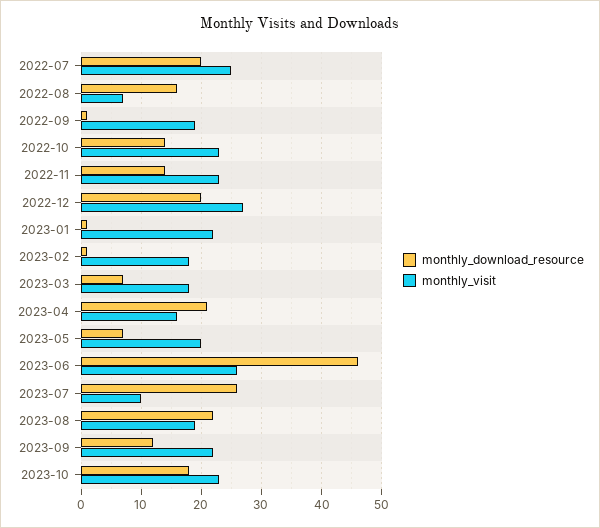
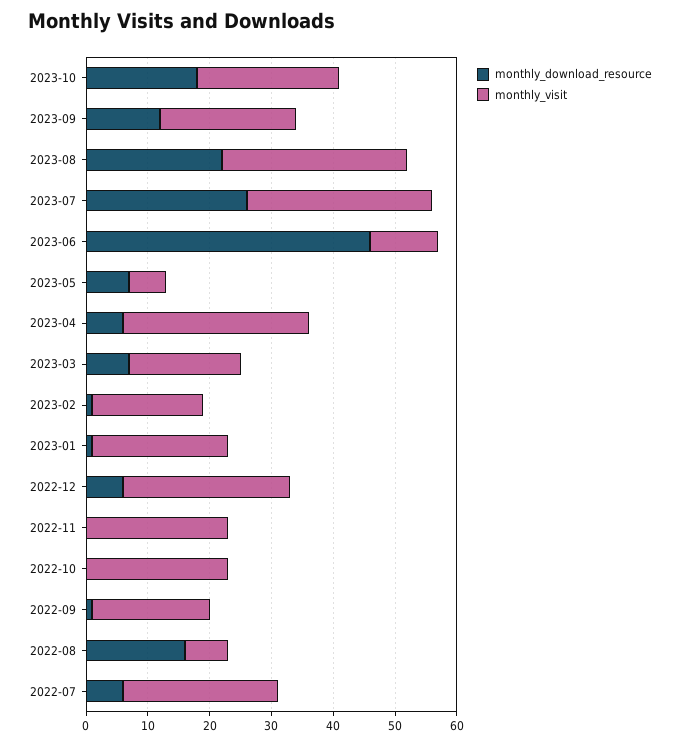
  {
    "monthly_download_resource": {
-     "2022-07": 20,
+     "2022-07": 5,
      "2022-08": 16,
      "2022-09": 1,
-     "2022-10": 14,
+     "2022-10": 0,
-     "2022-11": 14,
+     "2022-11": 0,
-     "2022-12": 20,
+     "2022-12": 5,
      "2023-01": 1,
      "2023-02": 1,
      "2023-03": 7,
-     "2023-04": 21,
+     "2023-04": 5,
      "2023-05": 7,
      "2023-06": 46,
      "2023-07": 26,
      "2023-08": 22,
      "2023-09": 12,
      "2023-10": 18
    },
    "monthly_visit": {
      "2022-07": 25,
      "2022-08": 7,
      "2022-09": 19,
      "2022-10": 23,
      "2022-11": 23,
      "2022-12": 27,
      "2023-01": 22,
      "2023-02": 18,
      "2023-03": 18,
-     "2023-04": 16,
+     "2023-04": 30,
-     "2023-05": 20,
+     "2023-05": 5,
-     "2023-06": 26,
+     "2023-06": 10,
-     "2023-07": 10,
+     "2023-07": 30,
-     "2023-08": 19,
+     "2023-08": 30,
      "2023-09": 22,
      "2023-10": 23
    }
  }

